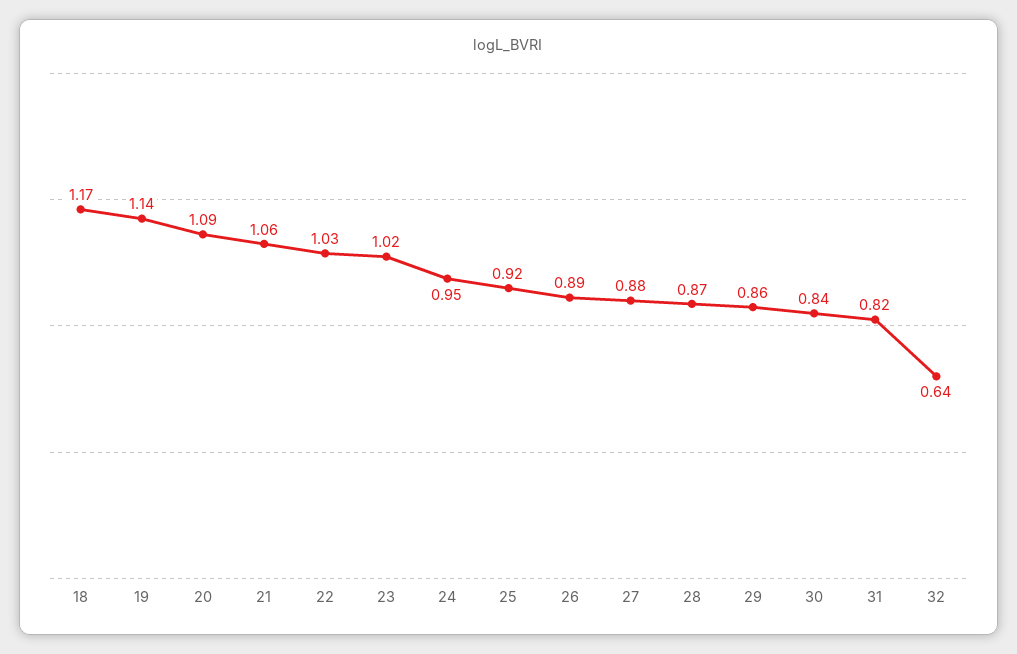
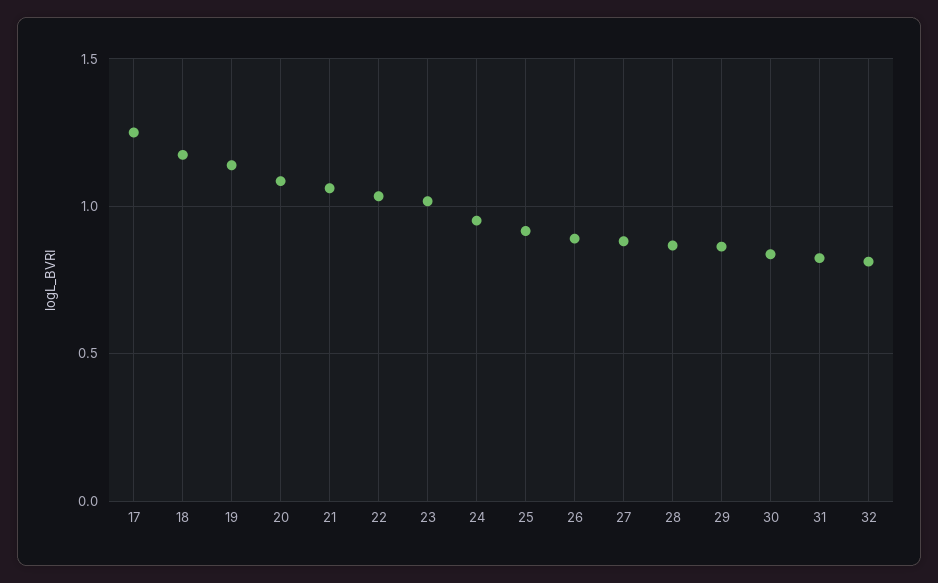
  {
    "18": 1.17,
    "19": 1.14,
    "20": 1.09,
    "21": 1.06,
    "22": 1.03,
    "23": 1.02,
    "24": 0.95,
    "25": 0.92,
    "26": 0.89,
    "27": 0.88,
    "28": 0.87,
    "29": 0.86,
    "30": 0.84,
    "31": 0.82,
-   "32": 0.64
+   "32": 0.8,
+   "17": 1.25
  }

